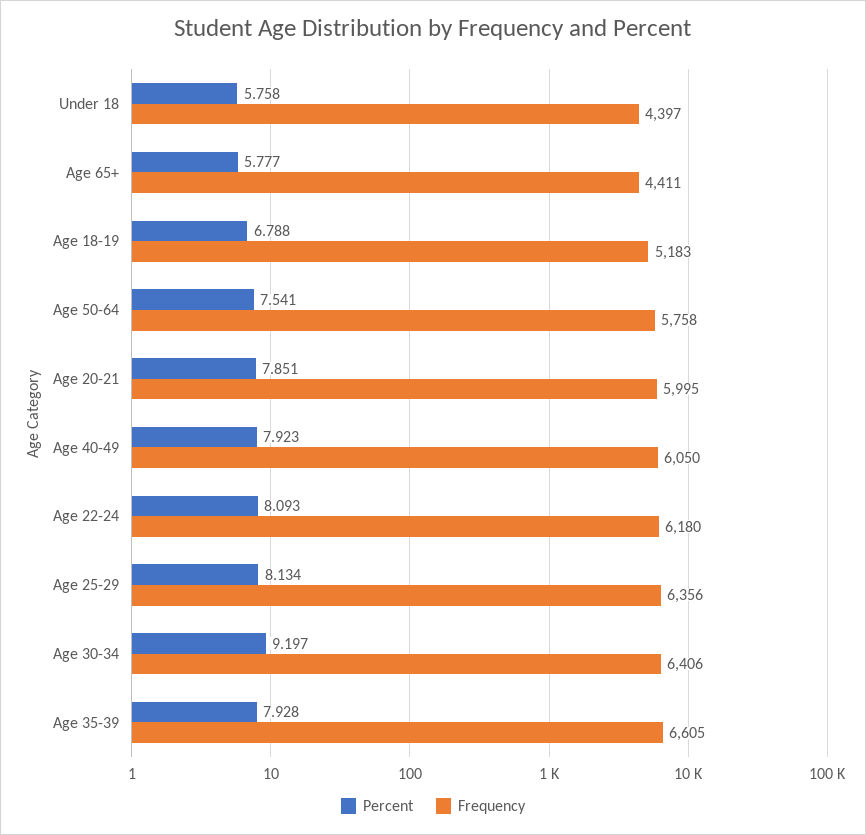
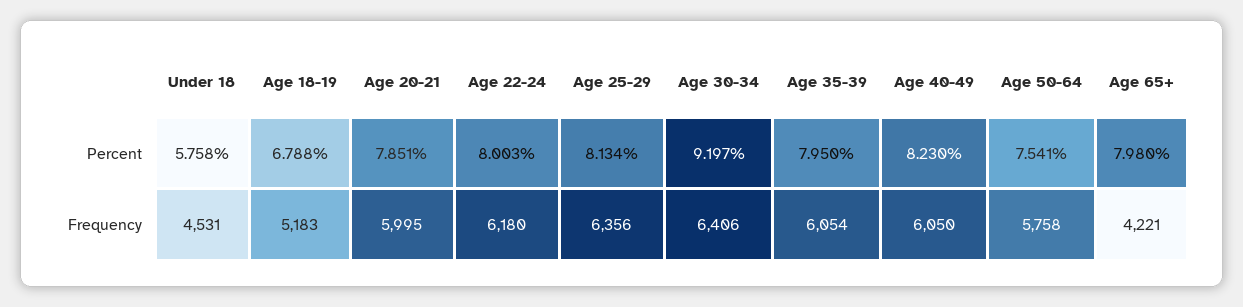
  {
    "Percent": {
      "Under 18": 5.758,
-     "Age 65+": 5.777,
+     "Age 65+": 7.98,
      "Age 18-19": 6.788,
      "Age 50-64": 7.541,
      "Age 20-21": 7.851,
-     "Age 40-49": 7.923,
+     "Age 40-49": 8.23,
-     "Age 22-24": 8.093,
+     "Age 22-24": 8.003,
      "Age 25-29": 8.134,
      "Age 30-34": 9.197,
-     "Age 35-39": 7.928
+     "Age 35-39": 7.95
    },
    "Frequency": {
-     "Under 18": 4397,
+     "Under 18": 4531,
-     "Age 65+": 4411,
+     "Age 65+": 4221,
      "Age 18-19": 5183,
      "Age 50-64": 5758,
      "Age 20-21": 5995,
      "Age 40-49": 6050,
      "Age 22-24": 6180,
      "Age 25-29": 6356,
      "Age 30-34": 6406,
-     "Age 35-39": 6605
+     "Age 35-39": 6054
    }
  }

